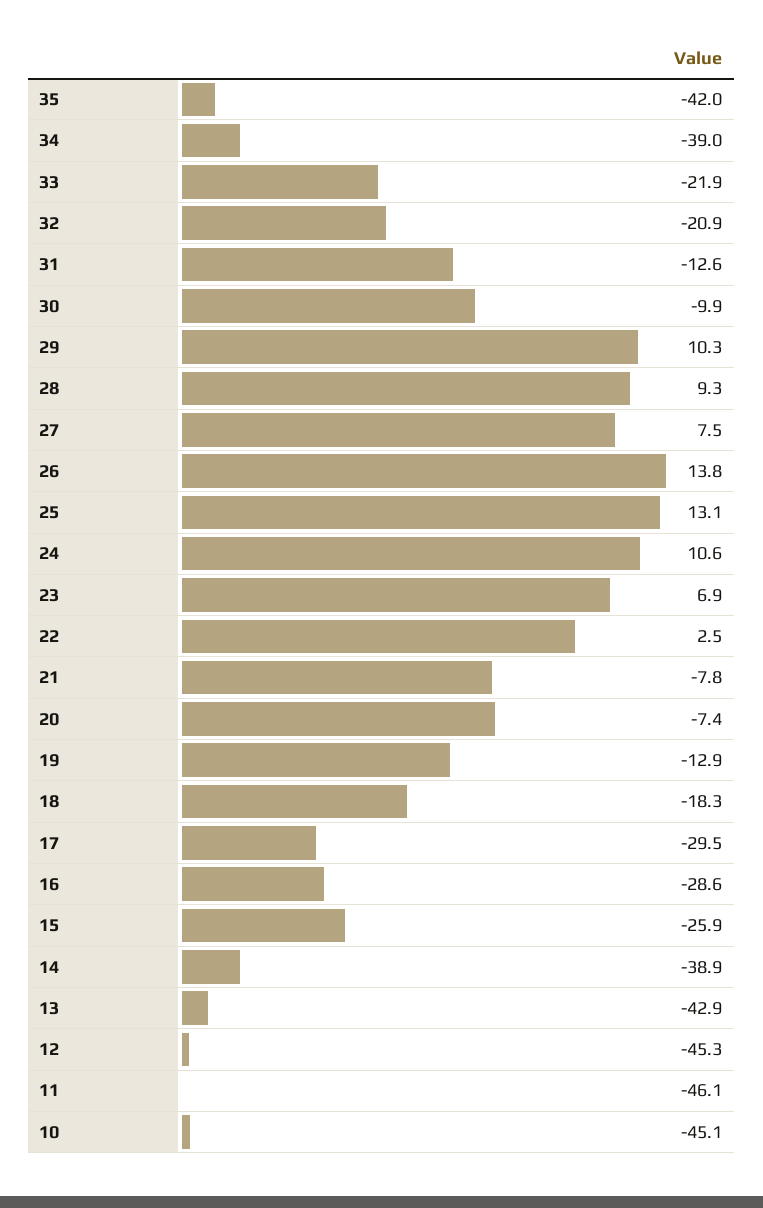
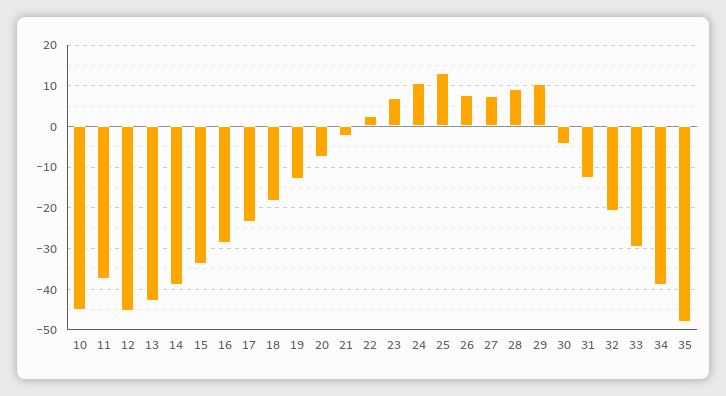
  {
-   "35": -42,
+   "35": -48,
    "34": -39,
-   "33": -21.9,
+   "33": -30,
    "32": -20.9,
    "31": -12.6,
-   "30": -9.9,
+   "30": -4,
    "29": 10.3,
    "28": 9.3,
    "27": 7.5,
-   "26": 13.8,
+   "26": 8,
    "25": 13.1,
    "24": 10.6,
    "23": 6.9,
    "22": 2.5,
-   "21": -7.8,
+   "21": -2,
    "20": -7.4,
    "19": -12.9,
    "18": -18.3,
-   "17": -29.5,
+   "17": -24,
    "16": -28.6,
-   "15": -25.9,
+   "15": -34,
    "14": -38.9,
    "13": -42.9,
    "12": -45.3,
-   "11": -46.1,
+   "11": -38,
    "10": -45.1
  }

